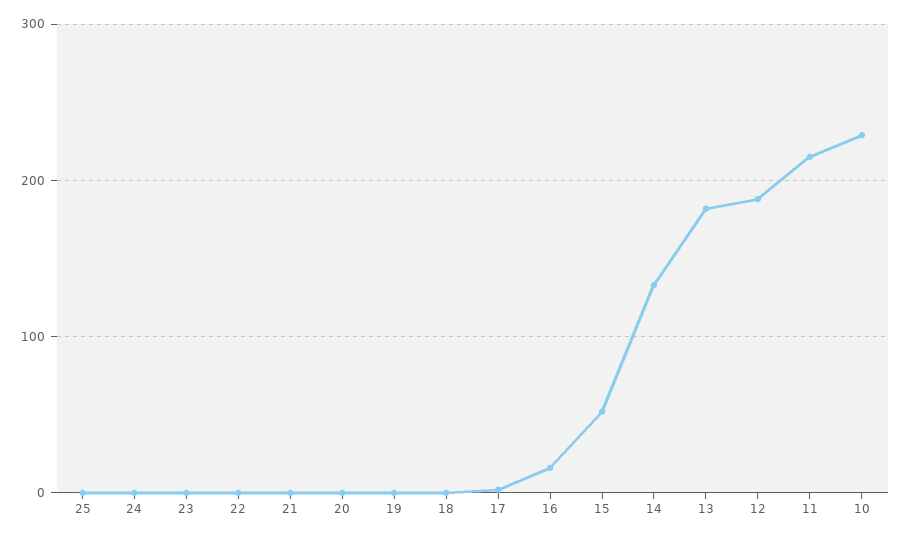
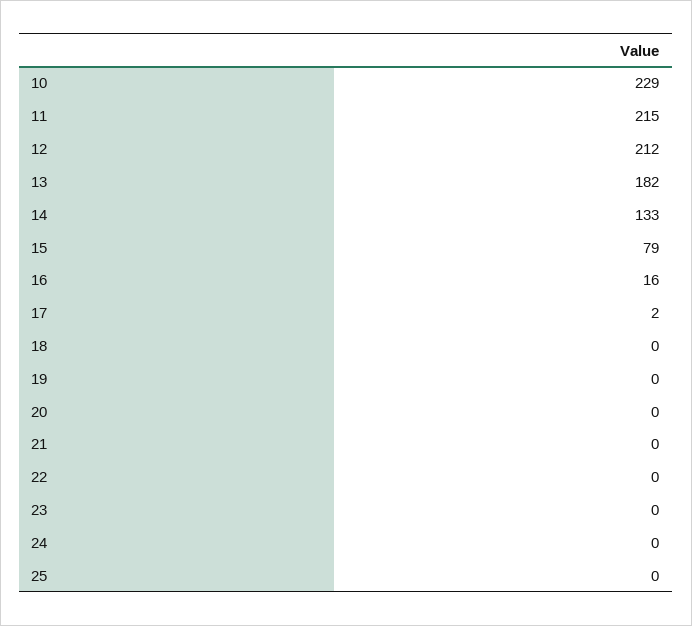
  {
    "25": 0,
    "24": 0,
    "23": 0,
    "22": 0,
    "21": 0,
    "20": 0,
    "19": 0,
    "18": 0,
    "17": 2,
    "16": 16,
-   "15": 50,
+   "15": 79,
    "14": 133,
    "13": 182,
-   "12": 190,
+   "12": 212,
    "11": 215,
    "10": 229
  }

